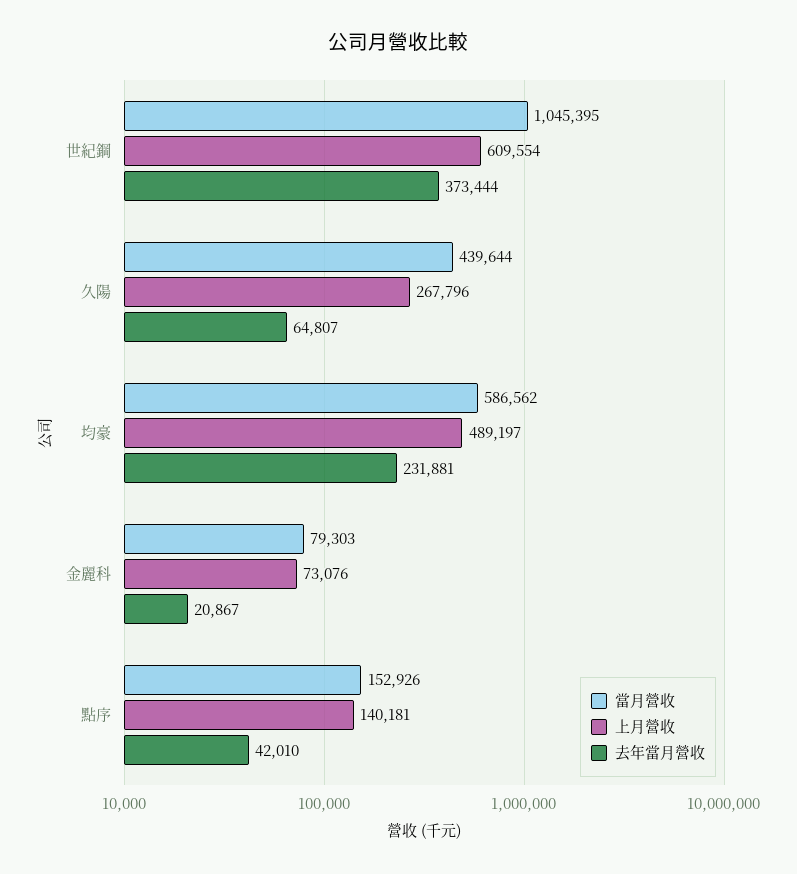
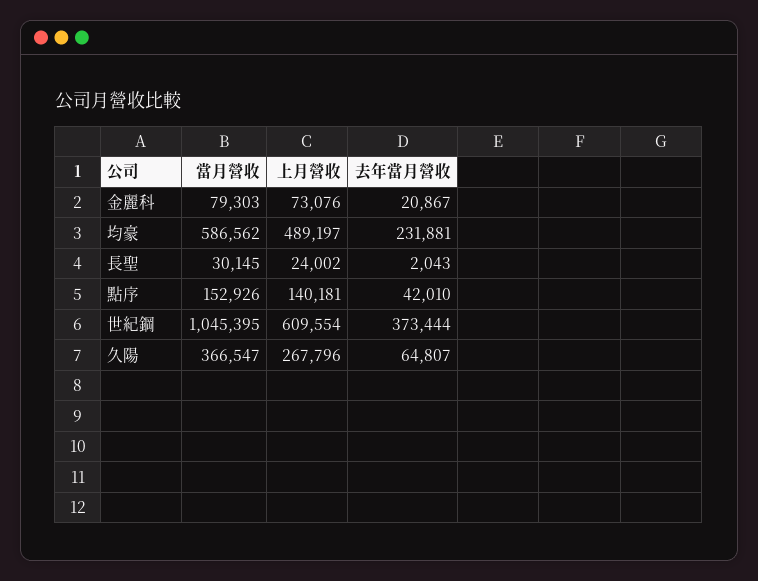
  {
    "當月營收": {
      "世紀鋼": 1045395,
-     "久陽": 439644,
+     "久陽": 366547,
      "均豪": 586562,
      "金麗科": 79303,
-     "點序": 152926
+     "點序": 152926,
+     "長聖": 30145
    },
    "上月營收": {
      "世紀鋼": 609554,
      "久陽": 267796,
      "均豪": 489197,
      "金麗科": 73076,
-     "點序": 140181
+     "點序": 140181,
+     "長聖": 24002
    },
    "去年當月營收": {
      "世紀鋼": 373444,
      "久陽": 64807,
      "均豪": 231881,
      "金麗科": 20867,
-     "點序": 42010
+     "點序": 42010,
+     "長聖": 2043
    }
  }

